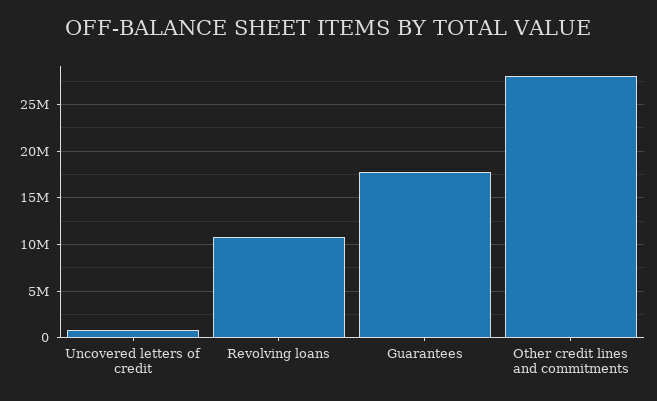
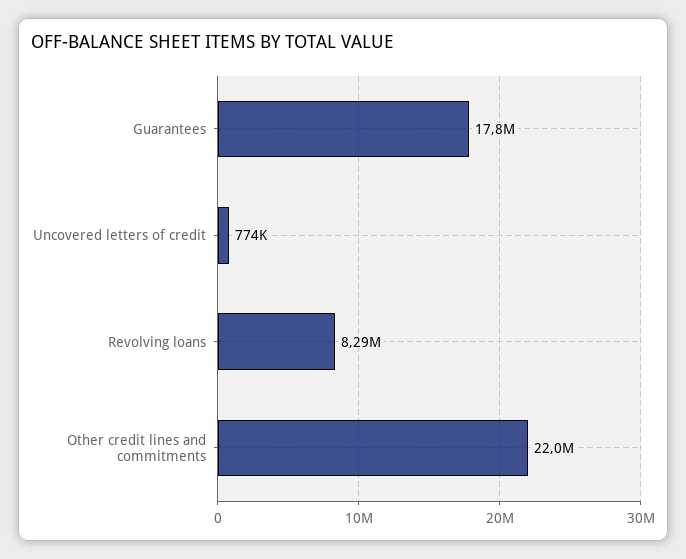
  {
    "Uncovered letters of credit": 774000,
-   "Revolving loans": 11000000,
+   "Revolving loans": 8290000,
    "Guarantees": 17800000,
-   "Other credit lines and commitments": 28000000
+   "Other credit lines and commitments": 22000000
  }

